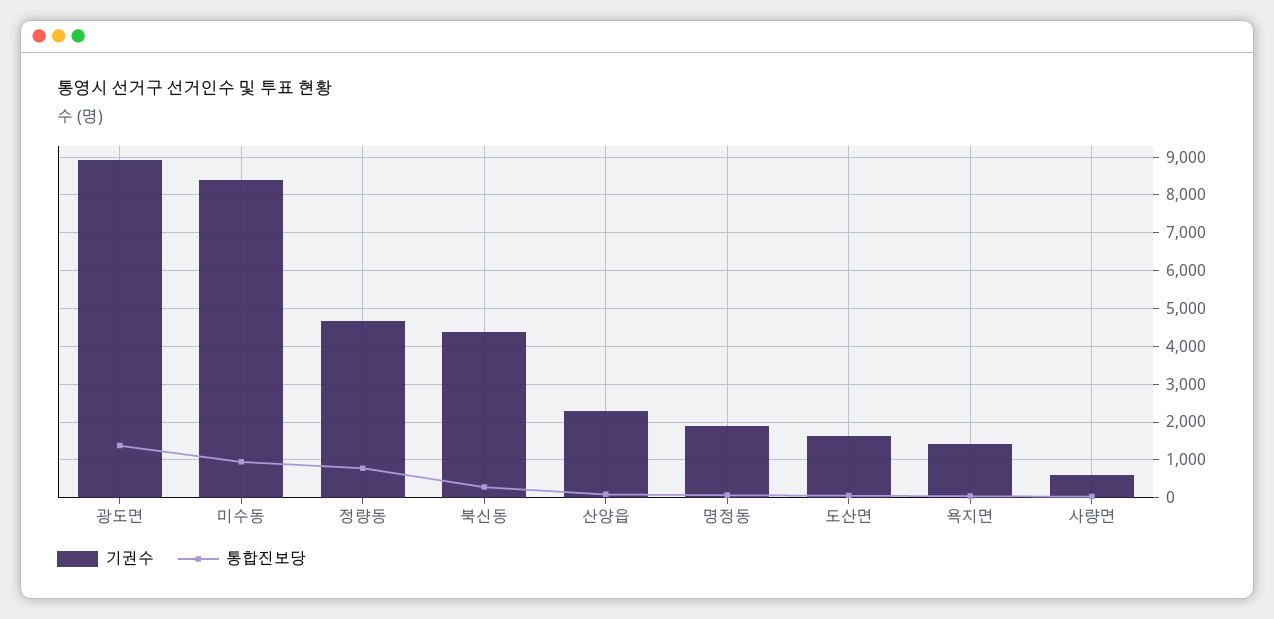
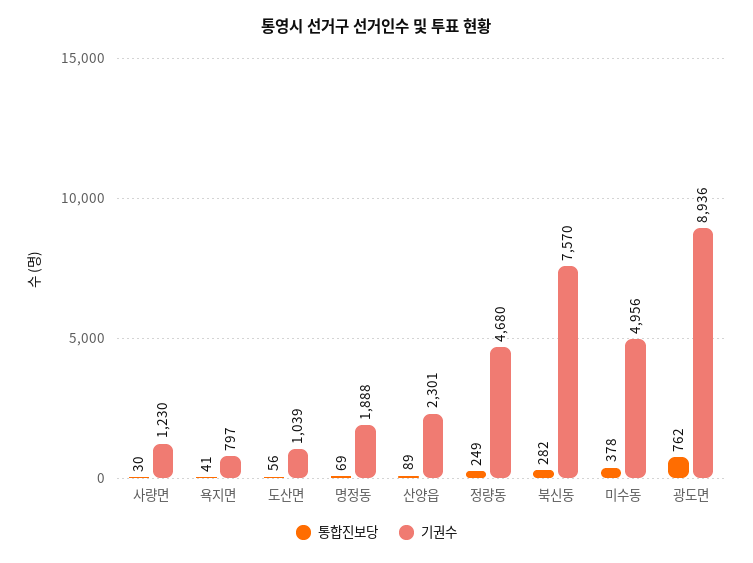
  {
    "기권수": {
      "광도면": 8936,
-     "미수동": 8400,
+     "미수동": 4956,
      "정량동": 4680,
-     "북신동": 4400,
+     "북신동": 7570,
      "산양읍": 2301,
      "명정동": 1888,
-     "도산면": 1600,
+     "도산면": 1039,
-     "욕지면": 1400,
+     "욕지면": 797,
-     "사량면": 600
+     "사량면": 1230
    },
    "통합진보당": {
-     "광도면": 1400,
+     "광도면": 762,
-     "미수동": 1000,
+     "미수동": 378,
-     "정량동": 800,
+     "정량동": 249,
      "북신동": 282,
      "산양읍": 89,
      "명정동": 69,
      "도산면": 56,
      "욕지면": 41,
      "사량면": 30
    }
  }

